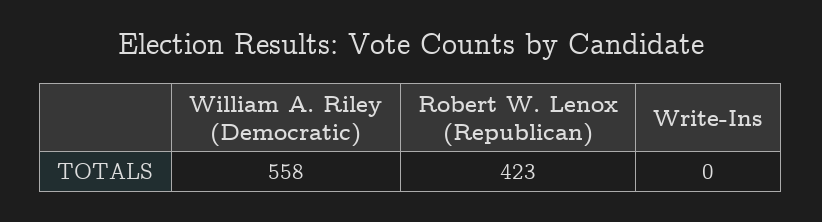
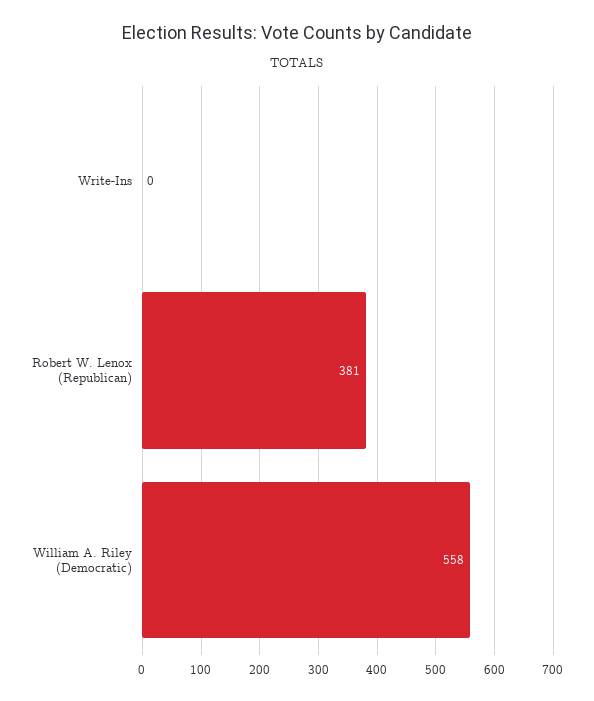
  {
    "William A. Riley (Democratic)": 558,
-   "Robert W. Lenox (Republican)": 423,
+   "Robert W. Lenox (Republican)": 381,
    "Write-Ins": 0
  }

